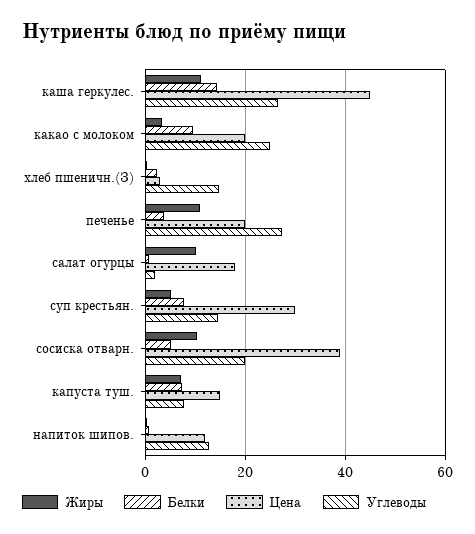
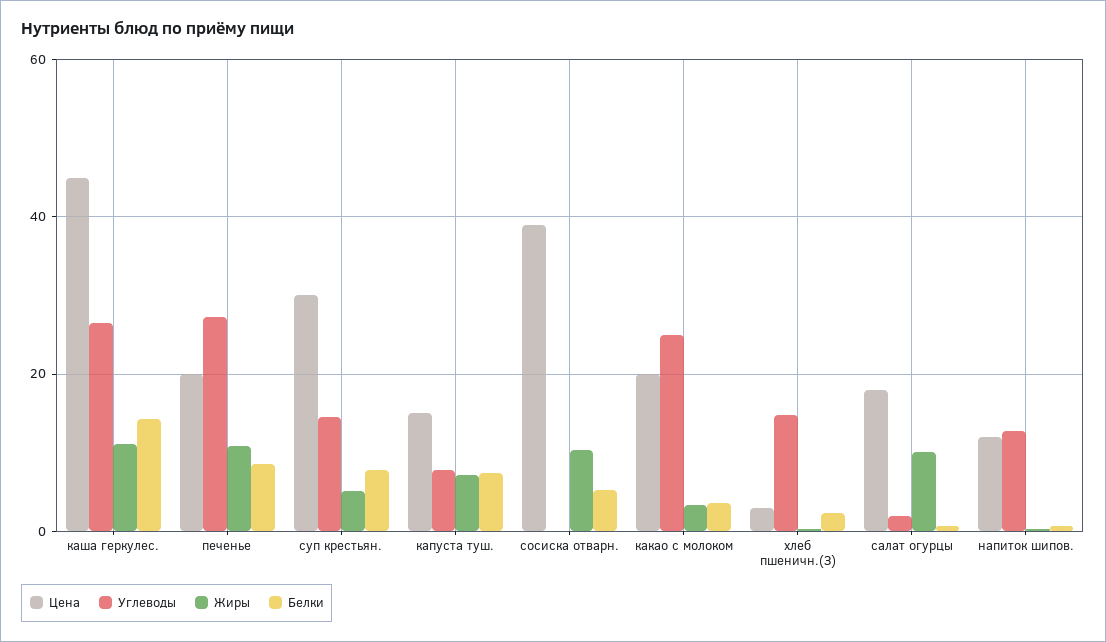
  {
    "Жиры": {
      "каша геркулес.": 12,
      "какао с молоком": 4,
      "хлеб пшеничн.(З)": 0,
      "печенье": 10,
      "салат огурцы": 10,
      "суп крестьян.": 6,
      "сосиска отварн.": 10,
      "капуста туш.": 8,
      "напиток шипов.": 0
    },
    "Белки": {
      "каша геркулес.": 14,
-     "какао с молоком": 10,
+     "какао с молоком": 4,
      "хлеб пшеничн.(З)": 2,
-     "печенье": 4,
+     "печенье": 8,
      "салат огурцы": 0,
      "суп крестьян.": 8,
      "сосиска отварн.": 6,
      "капуста туш.": 8,
      "напиток шипов.": 0
    },
    "Цена": {
      "каша геркулес.": 46,
      "какао с молоком": 20,
      "хлеб пшеничн.(З)": 4,
      "печенье": 20,
      "салат огурцы": 18,
      "суп крестьян.": 30,
      "сосиска отварн.": 40,
      "капуста туш.": 16,
      "напиток шипов.": 12
    },
    "Углеводы": {
      "каша геркулес.": 26,
      "какао с молоком": 26,
      "хлеб пшеничн.(З)": 14,
      "печенье": 28,
      "салат огурцы": 2,
      "суп крестьян.": 14,
-     "сосиска отварн.": 20,
+     "сосиска отварн.": 0,
      "капуста туш.": 8,
      "напиток шипов.": 12
    }
  }

